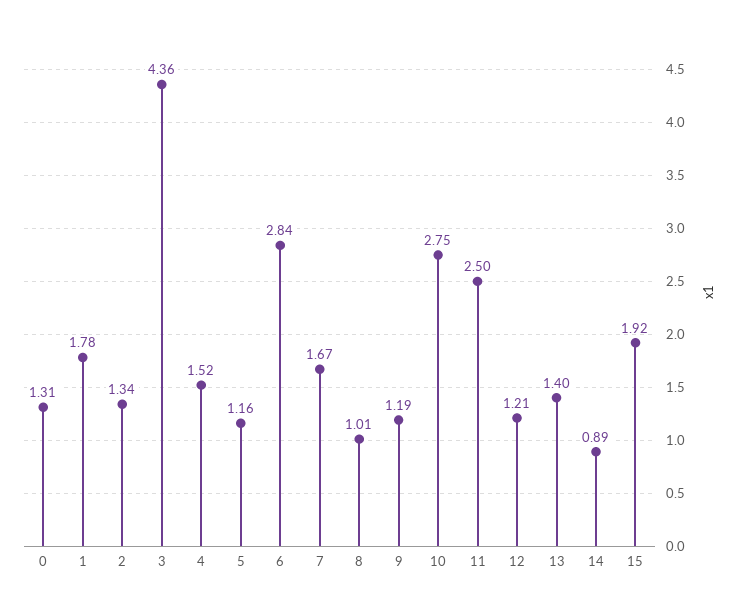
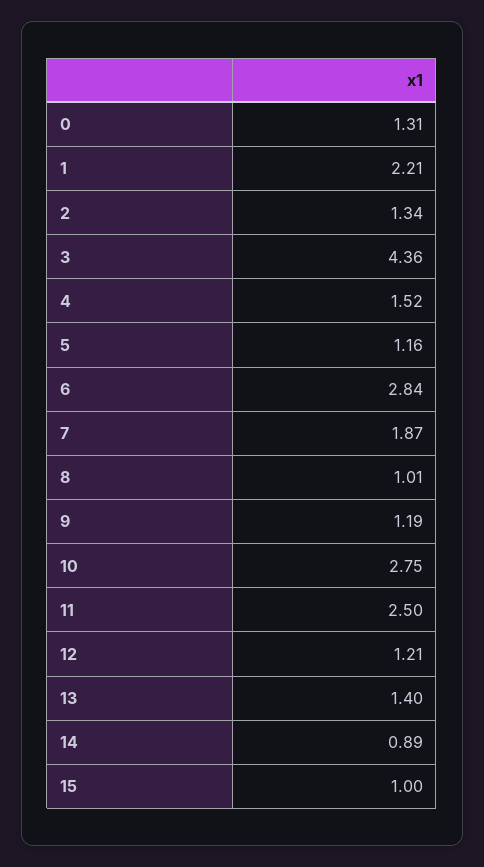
  {
    "0": 1.31,
-   "1": 1.78,
+   "1": 2.21,
    "2": 1.34,
    "3": 4.36,
    "4": 1.52,
    "5": 1.16,
    "6": 2.84,
-   "7": 1.67,
+   "7": 1.87,
    "8": 1.01,
    "9": 1.19,
    "10": 2.75,
    "11": 2.5,
    "12": 1.21,
    "13": 1.4,
    "14": 0.89,
-   "15": 1.92
+   "15": 1
  }

